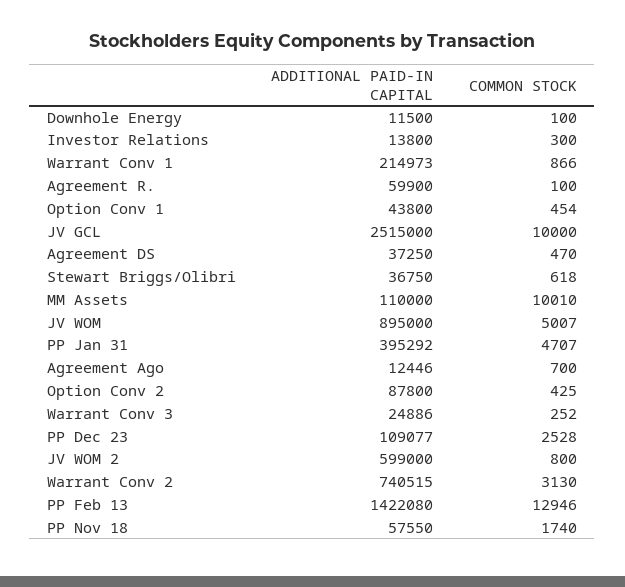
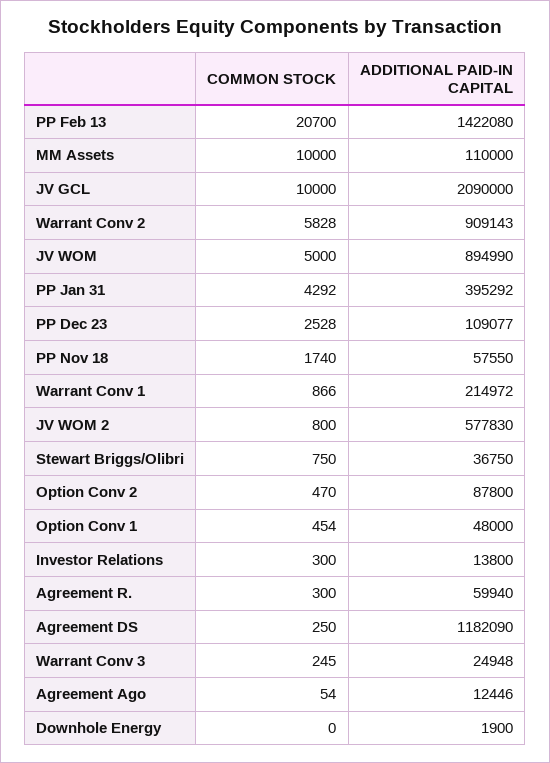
  {
    "ADDITIONAL PAID-IN CAPITAL": {
-     "Downhole Energy": 11500,
+     "Downhole Energy": 1900,
      "Investor Relations": 13800,
-     "Warrant Conv 1": 214973,
+     "Warrant Conv 1": 214972,
-     "Agreement R.": 59900,
+     "Agreement R.": 59940,
-     "Option Conv 1": 43800,
+     "Option Conv 1": 48000,
-     "JV GCL": 2515000,
+     "JV GCL": 2090000,
-     "Agreement DS": 37250,
+     "Agreement DS": 1182090,
      "Stewart Briggs/Olibri": 36750,
      "MM Assets": 110000,
-     "JV WOM": 895000,
+     "JV WOM": 894990,
      "PP Jan 31": 395292,
      "Agreement Ago": 12446,
      "Option Conv 2": 87800,
-     "Warrant Conv 3": 24886,
+     "Warrant Conv 3": 24948,
      "PP Dec 23": 109077,
-     "JV WOM 2": 599000,
+     "JV WOM 2": 577830,
-     "Warrant Conv 2": 740515,
+     "Warrant Conv 2": 909143,
      "PP Feb 13": 1422080,
      "PP Nov 18": 57550
    },
    "COMMON STOCK": {
-     "Downhole Energy": 100,
+     "Downhole Energy": 0,
      "Investor Relations": 300,
      "Warrant Conv 1": 866,
-     "Agreement R.": 100,
+     "Agreement R.": 300,
      "Option Conv 1": 454,
      "JV GCL": 10000,
-     "Agreement DS": 470,
+     "Agreement DS": 250,
-     "Stewart Briggs/Olibri": 618,
+     "Stewart Briggs/Olibri": 750,
-     "MM Assets": 10010,
+     "MM Assets": 10000,
-     "JV WOM": 5007,
+     "JV WOM": 5000,
-     "PP Jan 31": 4707,
+     "PP Jan 31": 4292,
-     "Agreement Ago": 700,
+     "Agreement Ago": 54,
-     "Option Conv 2": 425,
+     "Option Conv 2": 470,
-     "Warrant Conv 3": 252,
+     "Warrant Conv 3": 245,
      "PP Dec 23": 2528,
      "JV WOM 2": 800,
-     "Warrant Conv 2": 3130,
+     "Warrant Conv 2": 5828,
-     "PP Feb 13": 12946,
+     "PP Feb 13": 20700,
      "PP Nov 18": 1740
    }
  }

